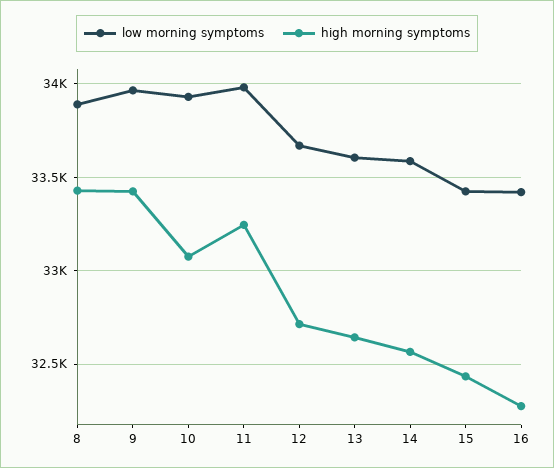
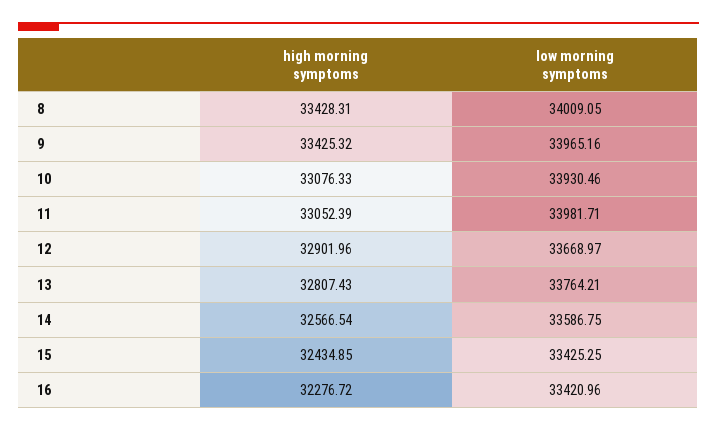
  {
    "low morning symptoms": {
-     "8": 33900,
+     "8": 34009.05,
      "9": 33965.16,
      "10": 33930.46,
      "11": 33981.71,
      "12": 33668.97,
-     "13": 33600,
+     "13": 33764.21,
      "14": 33586.75,
      "15": 33425.25,
      "16": 33420.96
    },
    "high morning symptoms": {
      "8": 33428.31,
      "9": 33425.32,
      "10": 33076.33,
-     "11": 33250,
+     "11": 33052.39,
-     "12": 32700,
+     "12": 32901.96,
-     "13": 32650,
+     "13": 32807.43,
      "14": 32566.54,
      "15": 32434.85,
      "16": 32276.72
    }
  }

